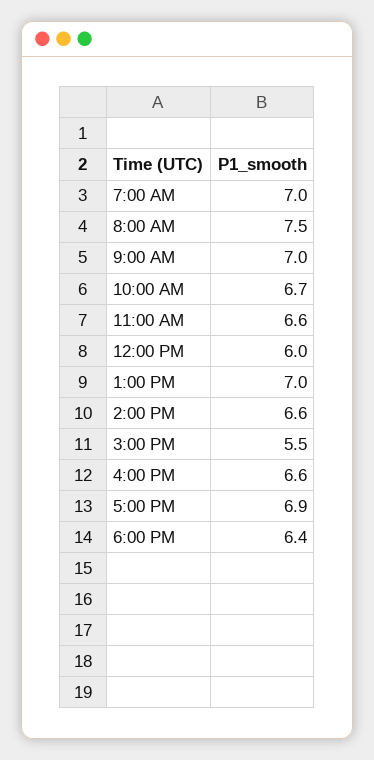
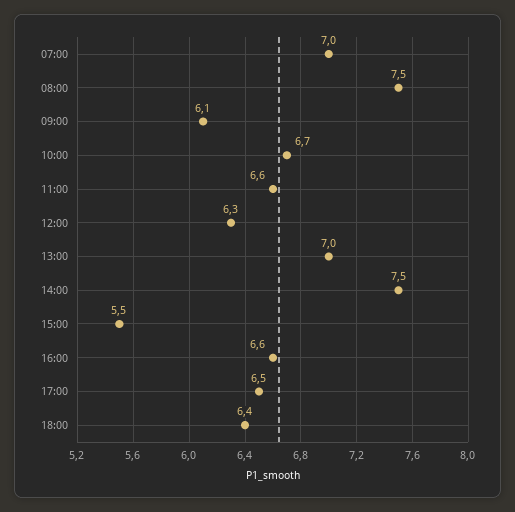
  {
    "7:00 AM": 7,
    "8:00 AM": 7.5,
-   "9:00 AM": 7,
+   "9:00 AM": 6.1,
    "10:00 AM": 6.7,
    "11:00 AM": 6.6,
-   "12:00 PM": 6,
+   "12:00 PM": 6.3,
    "1:00 PM": 7,
-   "2:00 PM": 6.6,
+   "2:00 PM": 7.5,
    "3:00 PM": 5.5,
    "4:00 PM": 6.6,
-   "5:00 PM": 6.9,
+   "5:00 PM": 6.5,
    "6:00 PM": 6.4
  }

